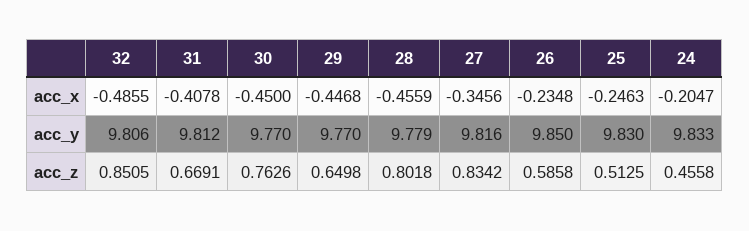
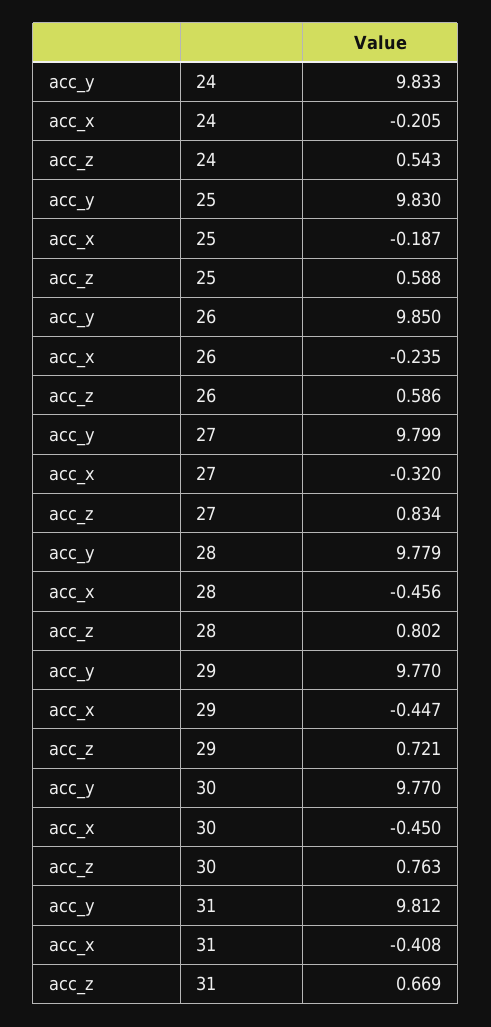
  {
-   "32": {
-     "acc_x": -0.4855,
-     "acc_y": 9.806,
-     "acc_z": 0.8505
-   },
    "31": {
      "acc_x": -0.4078,
      "acc_y": 9.812,
      "acc_z": 0.6691
    },
    "30": {
      "acc_x": -0.45,
      "acc_y": 9.77,
      "acc_z": 0.7626
    },
    "29": {
      "acc_x": -0.4468,
      "acc_y": 9.77,
-     "acc_z": 0.6498
+     "acc_z": 0.721
    },
    "28": {
      "acc_x": -0.4559,
      "acc_y": 9.779,
      "acc_z": 0.8018
    },
    "27": {
-     "acc_x": -0.3456,
+     "acc_x": -0.32,
-     "acc_y": 9.816,
+     "acc_y": 9.799,
      "acc_z": 0.8342
    },
    "26": {
      "acc_x": -0.2348,
      "acc_y": 9.85,
      "acc_z": 0.5858
    },
    "25": {
-     "acc_x": -0.2463,
+     "acc_x": -0.187,
      "acc_y": 9.83,
-     "acc_z": 0.5125
+     "acc_z": 0.588
    },
    "24": {
      "acc_x": -0.2047,
      "acc_y": 9.833,
-     "acc_z": 0.4558
+     "acc_z": 0.543
    }
  }

